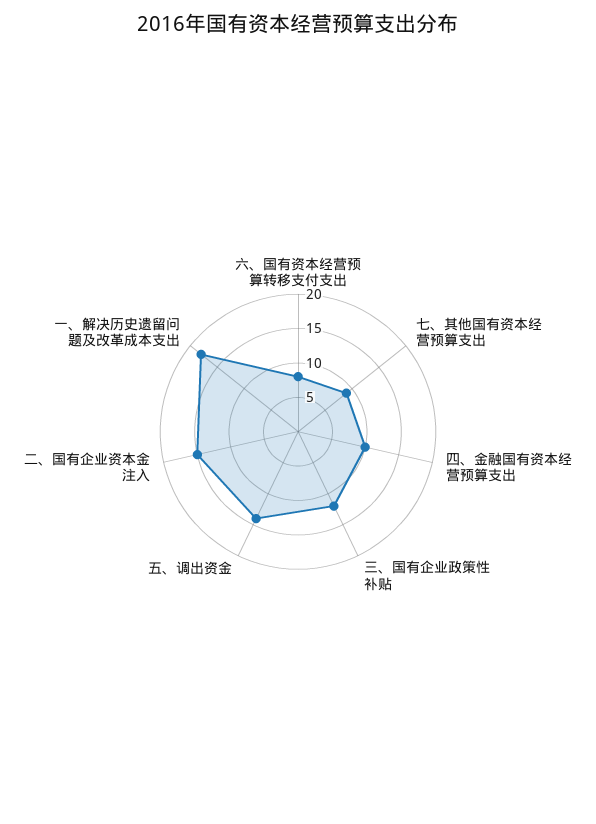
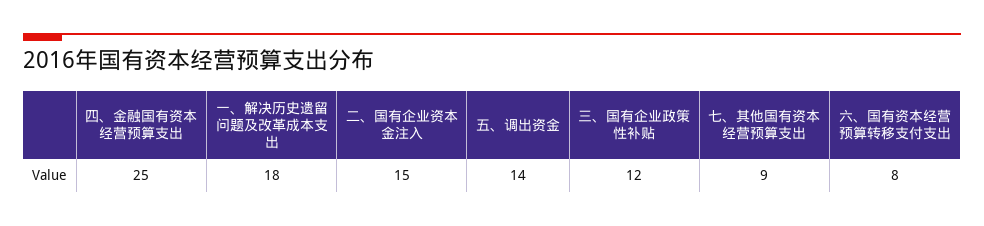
  {
    "六、国有资本经营预算转移支付支出": 8,
    "七、其他国有资本经营预算支出": 9,
-   "四、金融国有资本经营预算支出": 10,
+   "四、金融国有资本经营预算支出": 25,
    "三、国有企业政策性补贴": 12,
    "五、调出资金": 14,
    "二、国有企业资本金注入": 15,
    "一、解决历史遗留问题及改革成本支出": 18
  }

